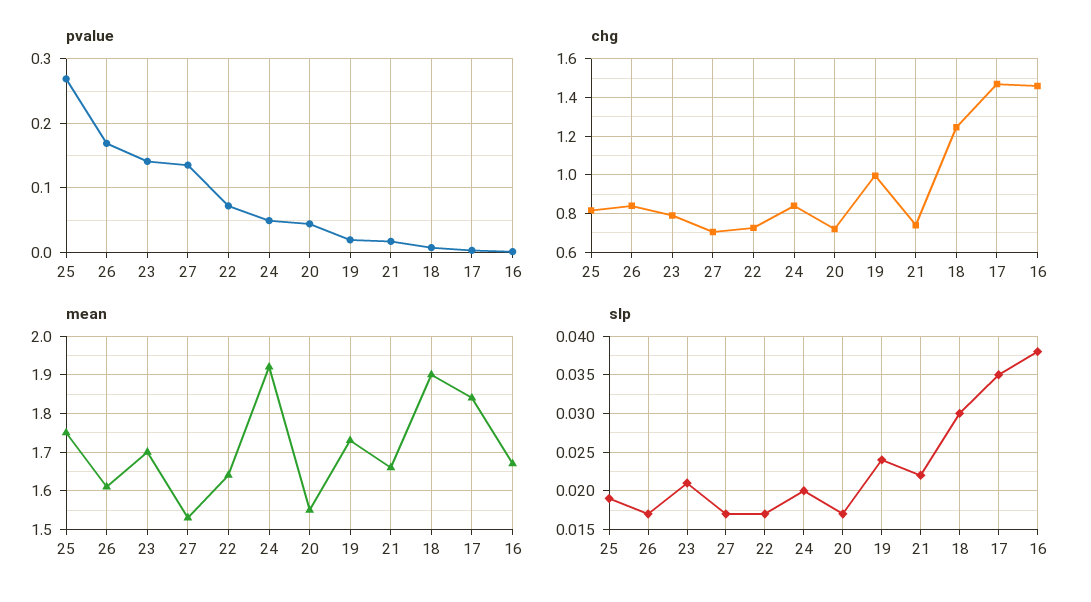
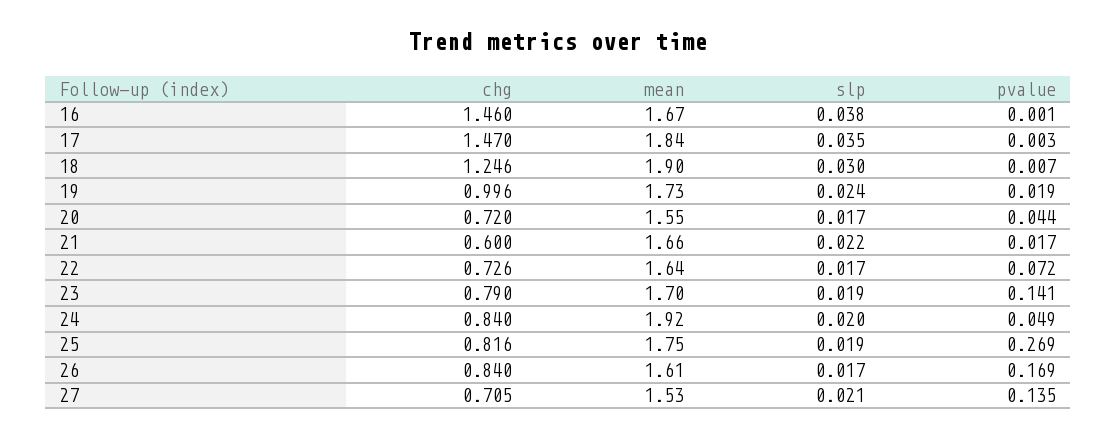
  {
    "pvalue": {
      "25": 0.269,
      "26": 0.169,
      "23": 0.141,
      "27": 0.135,
      "22": 0.072,
      "24": 0.049,
      "20": 0.044,
      "19": 0.019,
      "21": 0.017,
      "18": 0.007,
      "17": 0.003,
      "16": 0.001
    },
    "chg": {
      "25": 0.816,
      "26": 0.84,
      "23": 0.79,
      "27": 0.705,
      "22": 0.726,
      "24": 0.84,
      "20": 0.72,
      "19": 0.996,
-     "21": 0.75,
+     "21": 0.6,
      "18": 1.246,
      "17": 1.47,
      "16": 1.46
    },
    "mean": {
      "25": 1.75,
      "26": 1.61,
      "23": 1.7,
      "27": 1.53,
      "22": 1.64,
      "24": 1.92,
      "20": 1.55,
      "19": 1.73,
      "21": 1.66,
      "18": 1.9,
      "17": 1.84,
      "16": 1.67
    },
    "slp": {
      "25": 0.019,
      "26": 0.017,
-     "23": 0.021,
+     "23": 0.019,
-     "27": 0.017,
+     "27": 0.021,
      "22": 0.017,
      "24": 0.02,
      "20": 0.017,
      "19": 0.024,
      "21": 0.022,
      "18": 0.03,
      "17": 0.035,
      "16": 0.038
    }
  }

